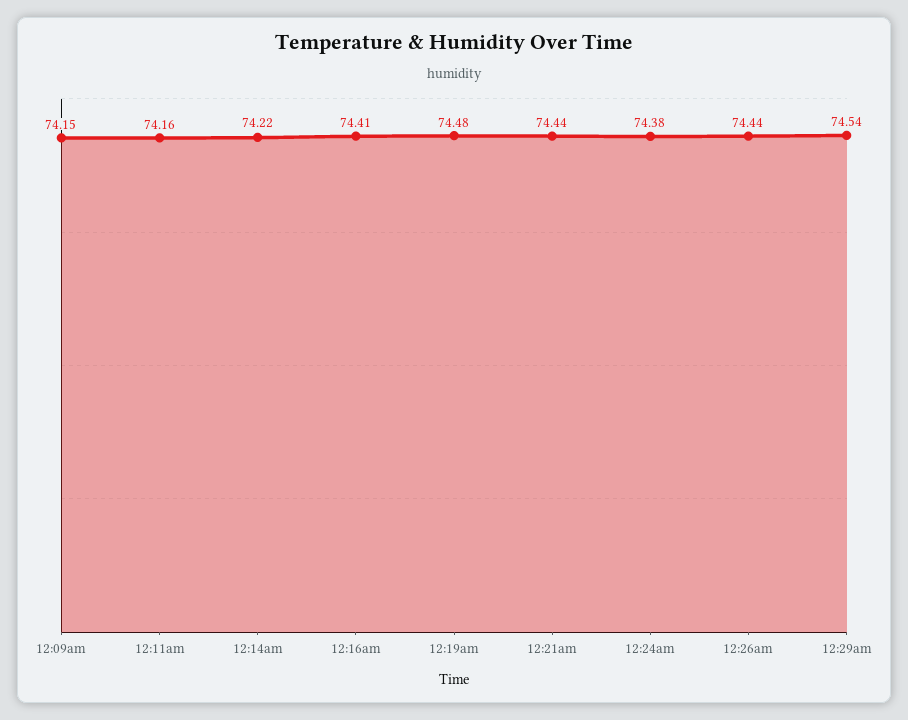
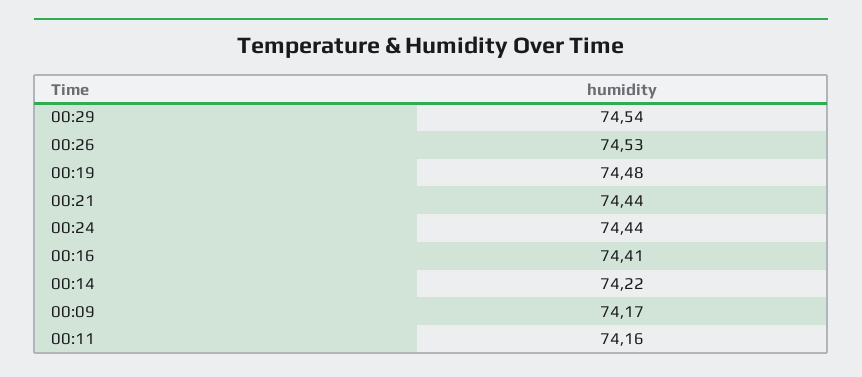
  {
-   "12:09am": 74.15,
+   "12:09am": 74.17,
    "12:11am": 74.16,
    "12:14am": 74.22,
    "12:16am": 74.41,
    "12:19am": 74.48,
    "12:21am": 74.44,
-   "12:24am": 74.38,
+   "12:24am": 74.44,
-   "12:26am": 74.44,
+   "12:26am": 74.53,
    "12:29am": 74.54
  }

